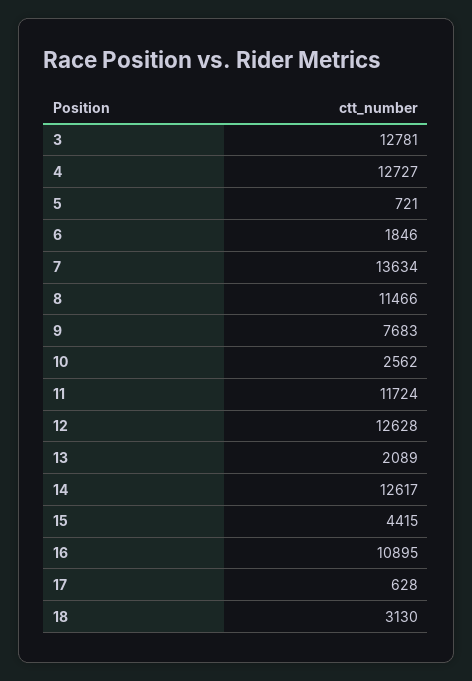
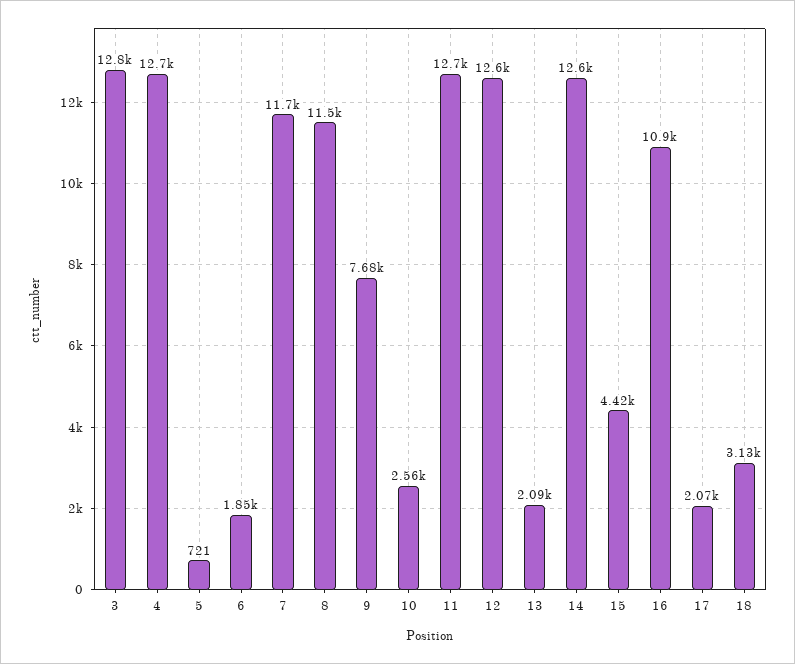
  {
    "3": 12781,
    "4": 12727,
    "5": 721,
    "6": 1846,
-   "7": 13634,
+   "7": 11700,
    "8": 11466,
    "9": 7683,
    "10": 2562,
-   "11": 11724,
+   "11": 12700,
    "12": 12628,
    "13": 2089,
    "14": 12617,
    "15": 4415,
    "16": 10895,
-   "17": 628,
+   "17": 2070,
    "18": 3130
  }

